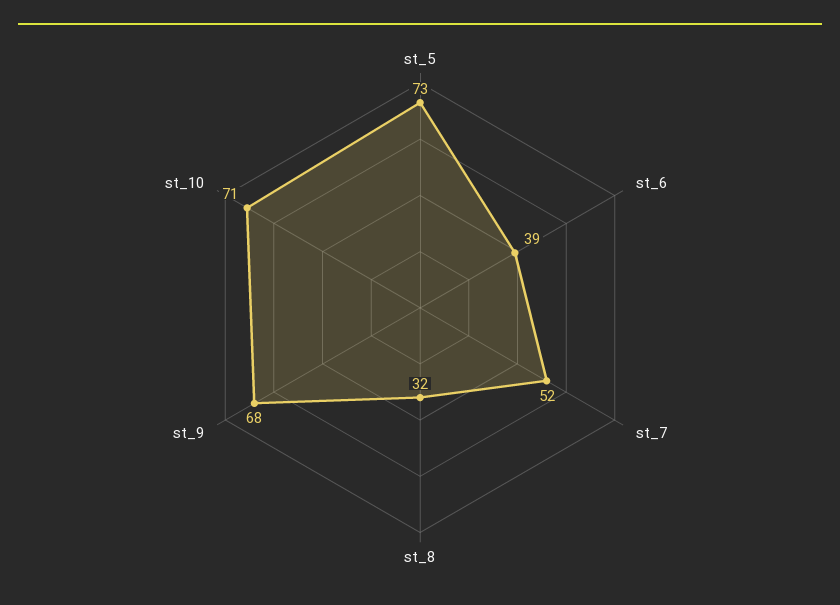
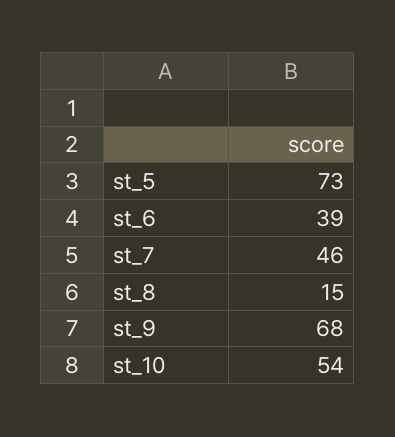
  {
    "st_5": 73,
    "st_6": 39,
-   "st_7": 52,
+   "st_7": 46,
-   "st_8": 32,
+   "st_8": 15,
    "st_9": 68,
-   "st_10": 71
+   "st_10": 54
  }

